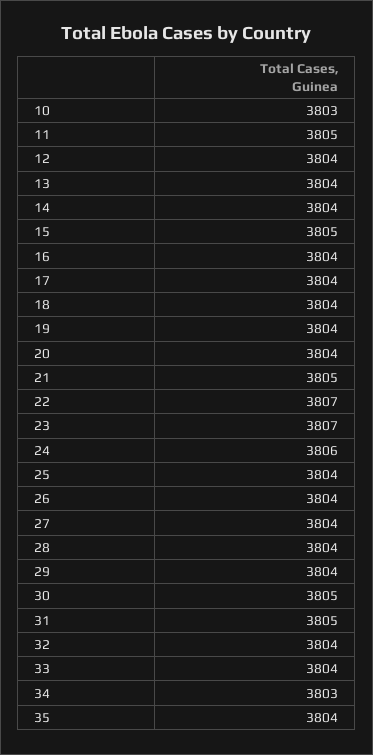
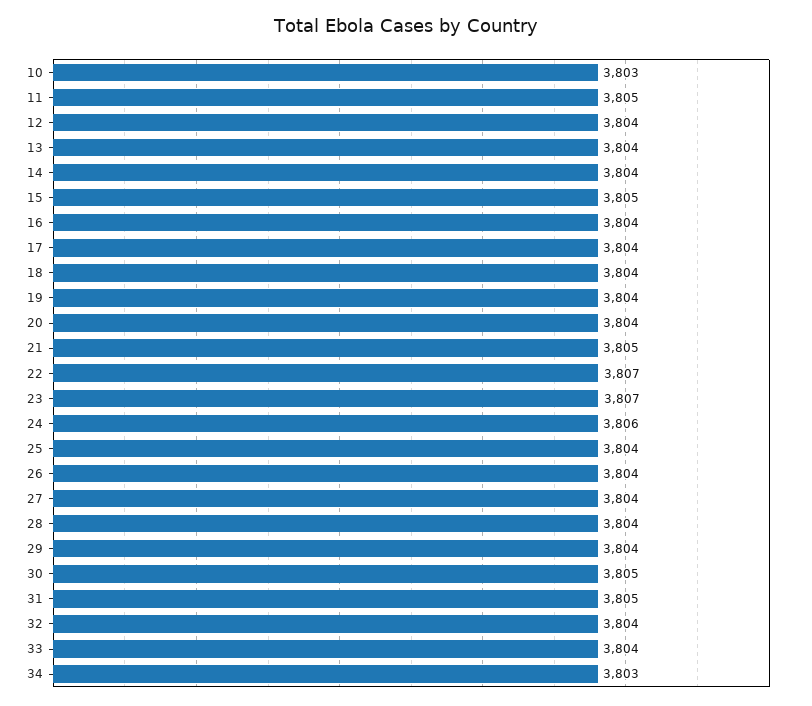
  {
    "10": 3803,
    "11": 3805,
    "12": 3804,
    "13": 3804,
    "14": 3804,
    "15": 3805,
    "16": 3804,
    "17": 3804,
    "18": 3804,
    "19": 3804,
    "20": 3804,
    "21": 3805,
    "22": 3807,
    "23": 3807,
    "24": 3806,
    "25": 3804,
    "26": 3804,
    "27": 3804,
    "28": 3804,
    "29": 3804,
    "30": 3805,
    "31": 3805,
    "32": 3804,
    "33": 3804,
-   "34": 3803,
+   "34": 3803
-   "35": 3804
  }

